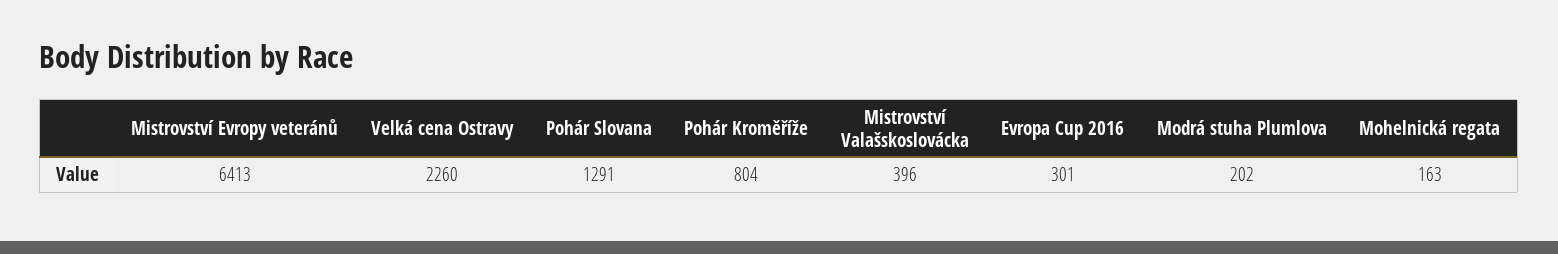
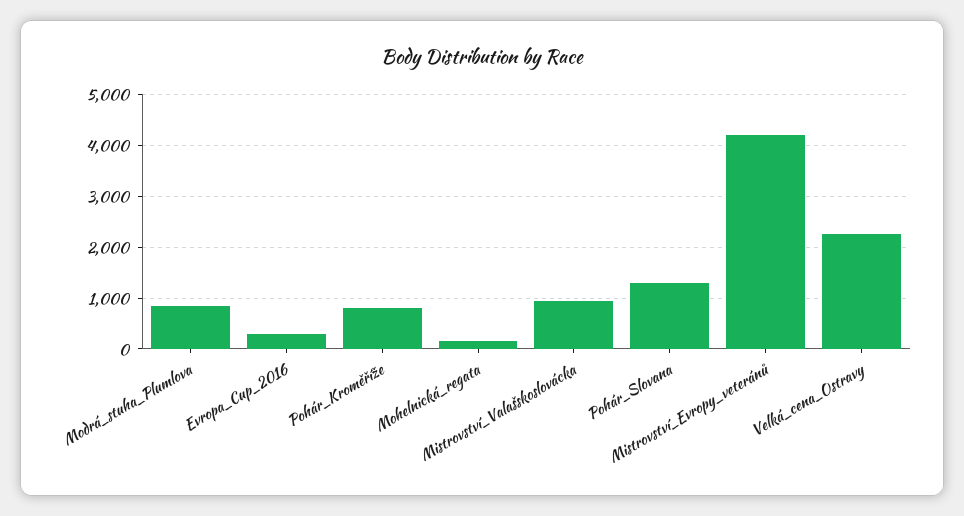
  {
-   "Mistrovství Evropy veteránů": 6413,
+   "Mistrovství Evropy veteránů": 4200,
    "Velká cena Ostravy": 2260,
    "Pohár Slovana": 1291,
    "Pohár Kroměříže": 804,
-   "Mistrovství Valašskoslovácka": 396,
+   "Mistrovství Valašskoslovácka": 1000,
    "Evropa Cup 2016": 301,
-   "Modrá stuha Plumlova": 202,
+   "Modrá stuha Plumlova": 800,
    "Mohelnická regata": 163
  }

